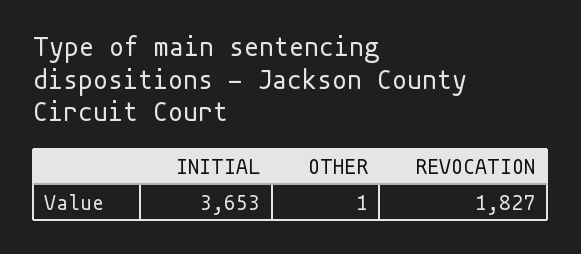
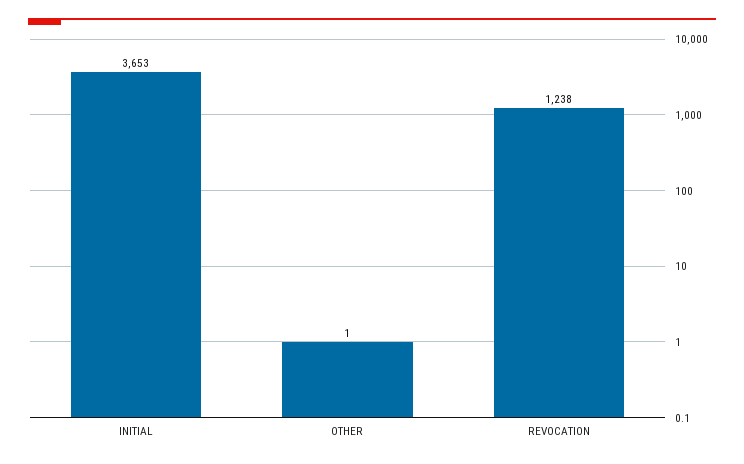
  {
    "INITIAL": 3653,
    "OTHER": 1,
-   "REVOCATION": 1827
+   "REVOCATION": 1238
  }

